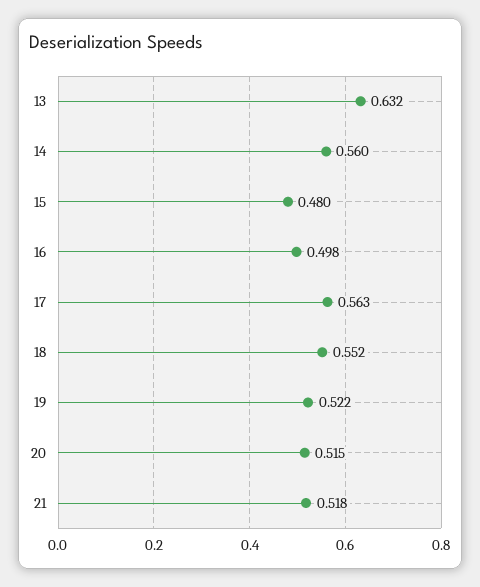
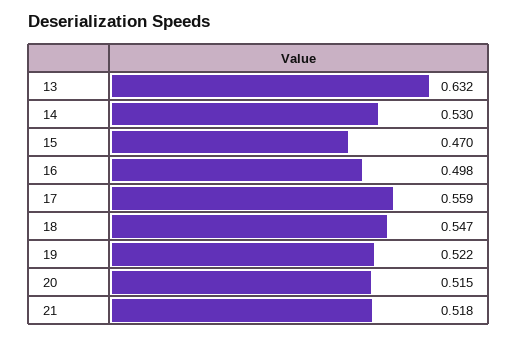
  {
    "13": 0.632,
-   "14": 0.56,
+   "14": 0.53,
-   "15": 0.48,
+   "15": 0.47,
    "16": 0.498,
-   "17": 0.563,
+   "17": 0.559,
-   "18": 0.552,
+   "18": 0.547,
    "19": 0.522,
    "20": 0.515,
    "21": 0.518
  }

